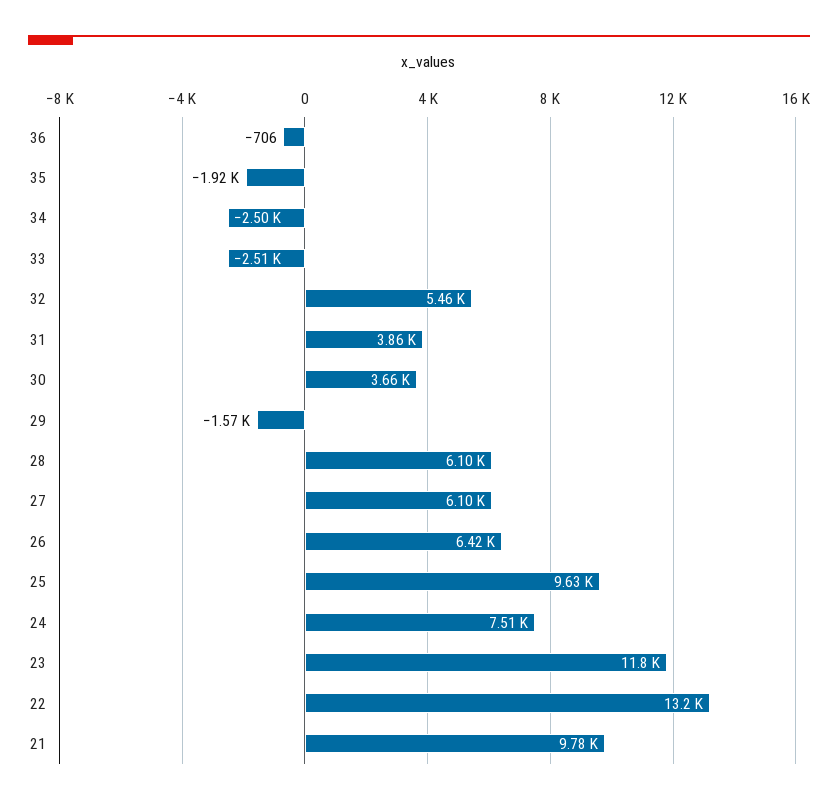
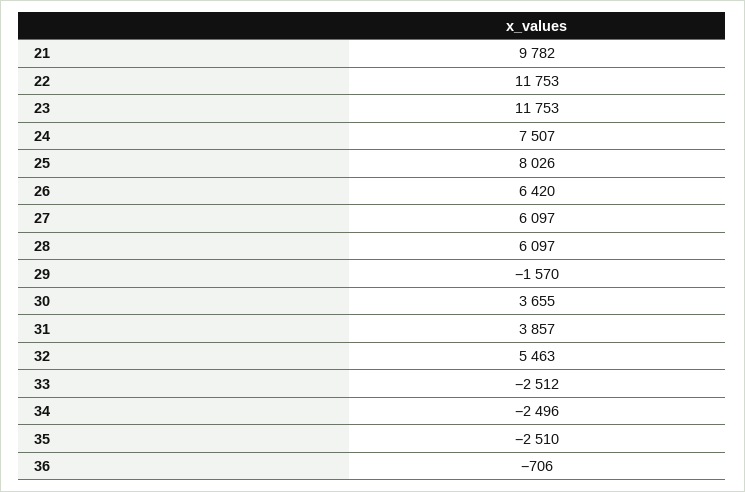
  {
    "36": -706,
-   "35": -1920,
+   "35": -2510,
    "34": -2496,
    "33": -2512,
    "32": 5463,
    "31": 3857,
    "30": 3655,
    "29": -1570,
    "28": 6097,
    "27": 6097,
    "26": 6420,
-   "25": 9630,
+   "25": 8026,
    "24": 7507,
    "23": 11753,
-   "22": 13200,
+   "22": 11753,
    "21": 9782
  }

